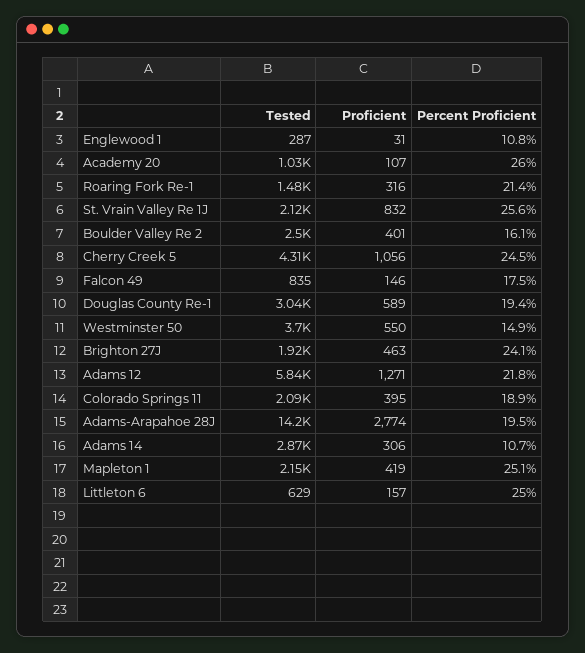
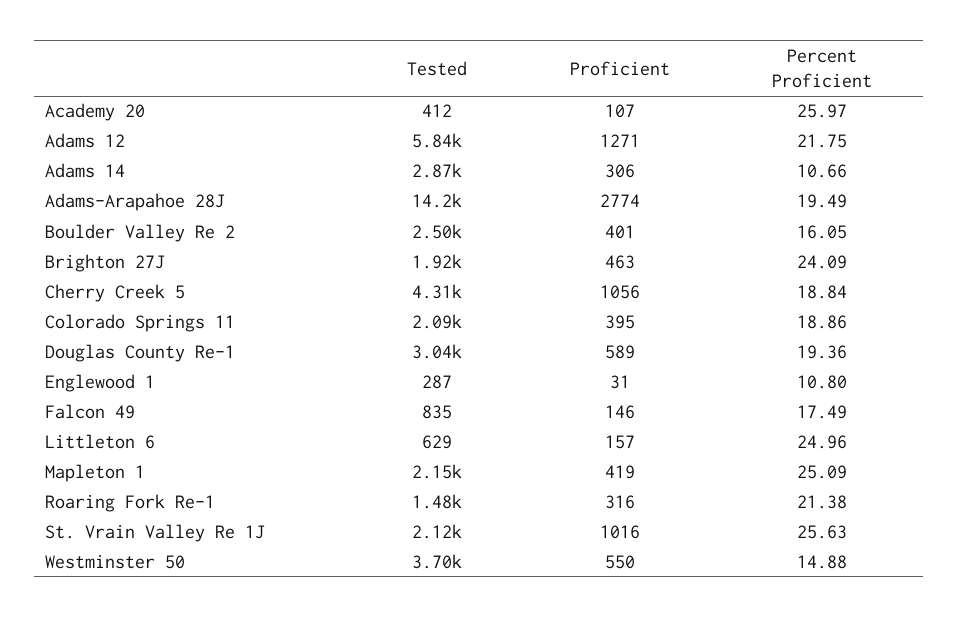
  {
    "Tested": {
      "Englewood 1": 287,
-     "Academy 20": 1030,
+     "Academy 20": 412,
      "Roaring Fork Re-1": 1480,
      "St. Vrain Valley Re 1J": 2120,
      "Boulder Valley Re 2": 2500,
      "Cherry Creek 5": 4310,
      "Falcon 49": 835,
      "Douglas County Re-1": 3040,
      "Westminster 50": 3700,
      "Brighton 27J": 1920,
      "Adams 12": 5840,
      "Colorado Springs 11": 2090,
      "Adams-Arapahoe 28J": 14200,
      "Adams 14": 2870,
      "Mapleton 1": 2150,
      "Littleton 6": 629
    },
    "Proficient": {
      "Englewood 1": 31,
      "Academy 20": 107,
      "Roaring Fork Re-1": 316,
-     "St. Vrain Valley Re 1J": 832,
+     "St. Vrain Valley Re 1J": 1016,
      "Boulder Valley Re 2": 401,
      "Cherry Creek 5": 1056,
      "Falcon 49": 146,
      "Douglas County Re-1": 589,
      "Westminster 50": 550,
      "Brighton 27J": 463,
      "Adams 12": 1271,
      "Colorado Springs 11": 395,
      "Adams-Arapahoe 28J": 2774,
      "Adams 14": 306,
      "Mapleton 1": 419,
      "Littleton 6": 157
    },
    "Percent Proficient": {
      "Englewood 1": 10.8,
      "Academy 20": 25.97,
      "Roaring Fork Re-1": 21.38,
      "St. Vrain Valley Re 1J": 25.63,
      "Boulder Valley Re 2": 16.05,
-     "Cherry Creek 5": 24.5,
+     "Cherry Creek 5": 18.84,
      "Falcon 49": 17.49,
      "Douglas County Re-1": 19.36,
      "Westminster 50": 14.88,
      "Brighton 27J": 24.09,
      "Adams 12": 21.75,
      "Colorado Springs 11": 18.86,
      "Adams-Arapahoe 28J": 19.49,
      "Adams 14": 10.66,
      "Mapleton 1": 25.09,
      "Littleton 6": 24.96
    }
  }

